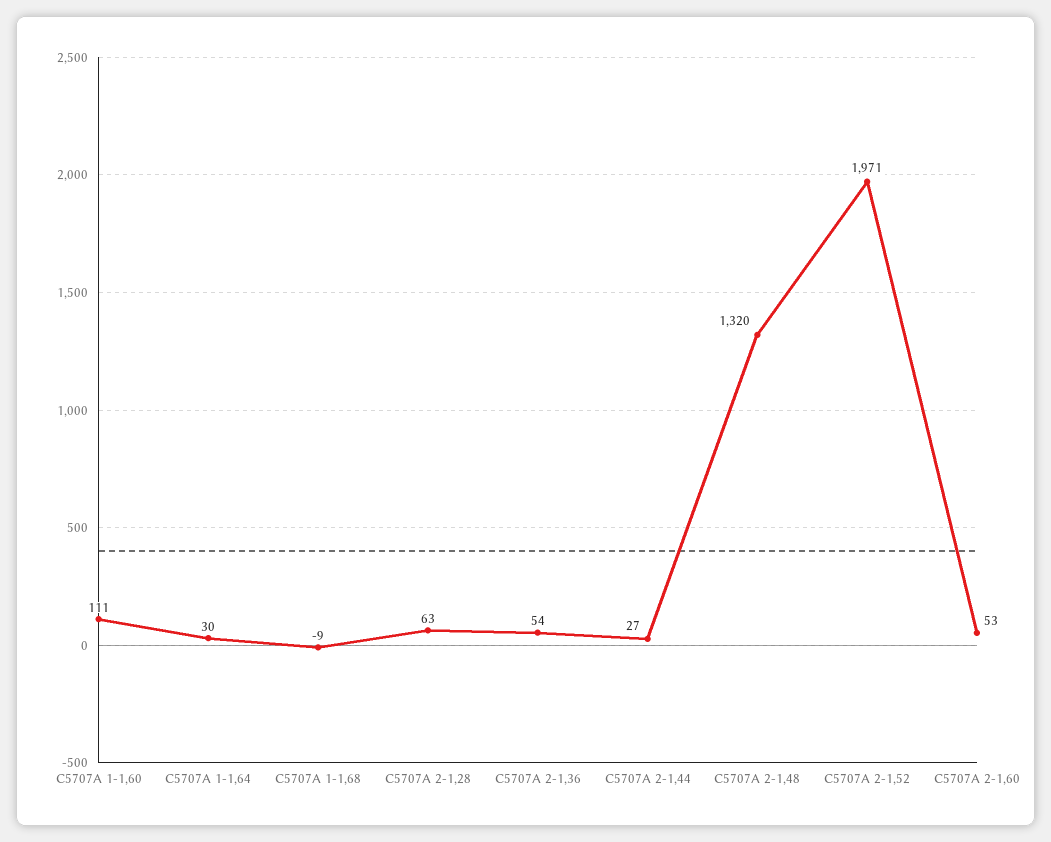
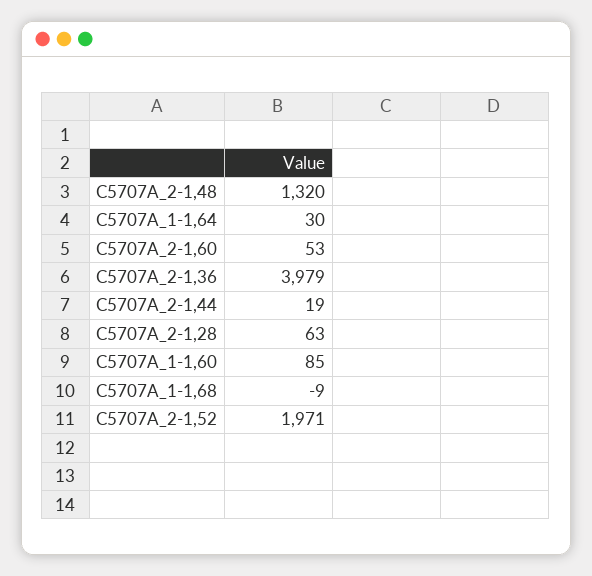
  {
-   "C5707A 1-1,60": 111,
+   "C5707A 1-1,60": 85,
    "C5707A 1-1,64": 30,
    "C5707A 1-1,68": -9,
    "C5707A 2-1,28": 63,
-   "C5707A 2-1,36": 54,
+   "C5707A 2-1,36": 3979,
-   "C5707A 2-1,44": 27,
+   "C5707A 2-1,44": 19,
    "C5707A 2-1,48": 1320,
    "C5707A 2-1,52": 1971,
    "C5707A 2-1,60": 53
  }

